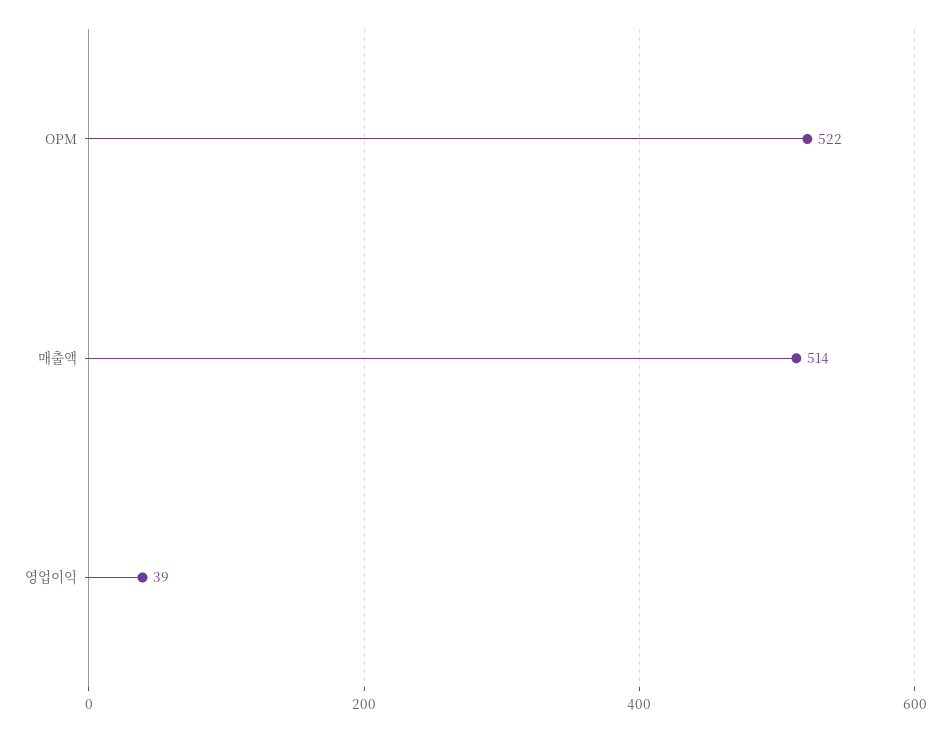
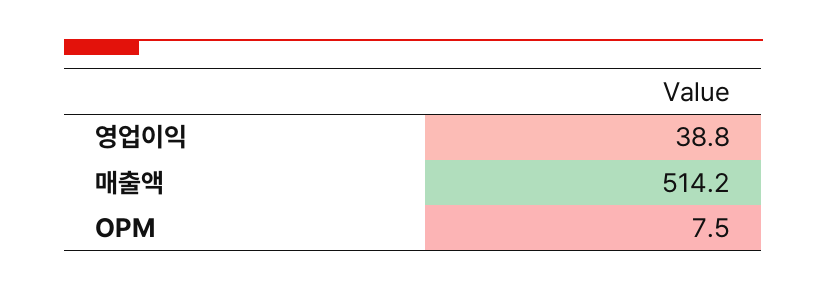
  {
-   "OPM": 522,
+   "OPM": 7.5,
    "매출액": 514.2,
    "영업이익": 38.8
  }

